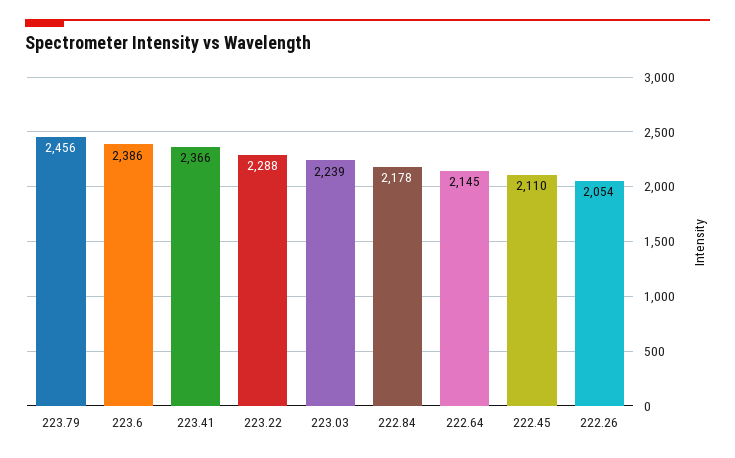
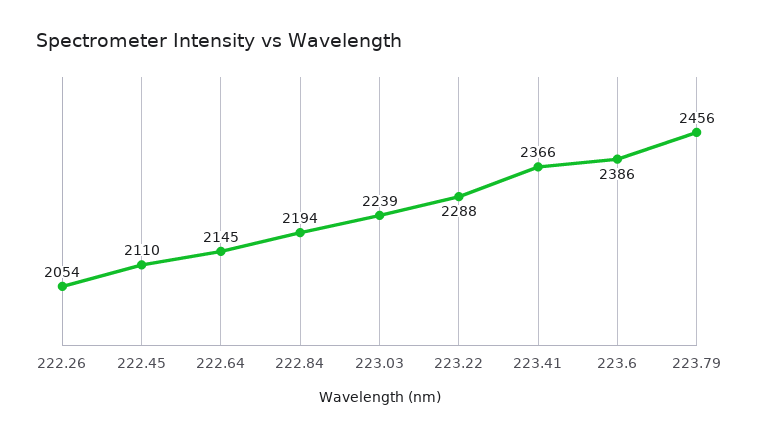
  {
    "223.79": 2456,
    "223.6": 2386,
    "223.41": 2366,
    "223.22": 2288,
    "223.03": 2239,
-   "222.84": 2178,
+   "222.84": 2194,
    "222.64": 2145,
    "222.45": 2110,
    "222.26": 2054
  }

